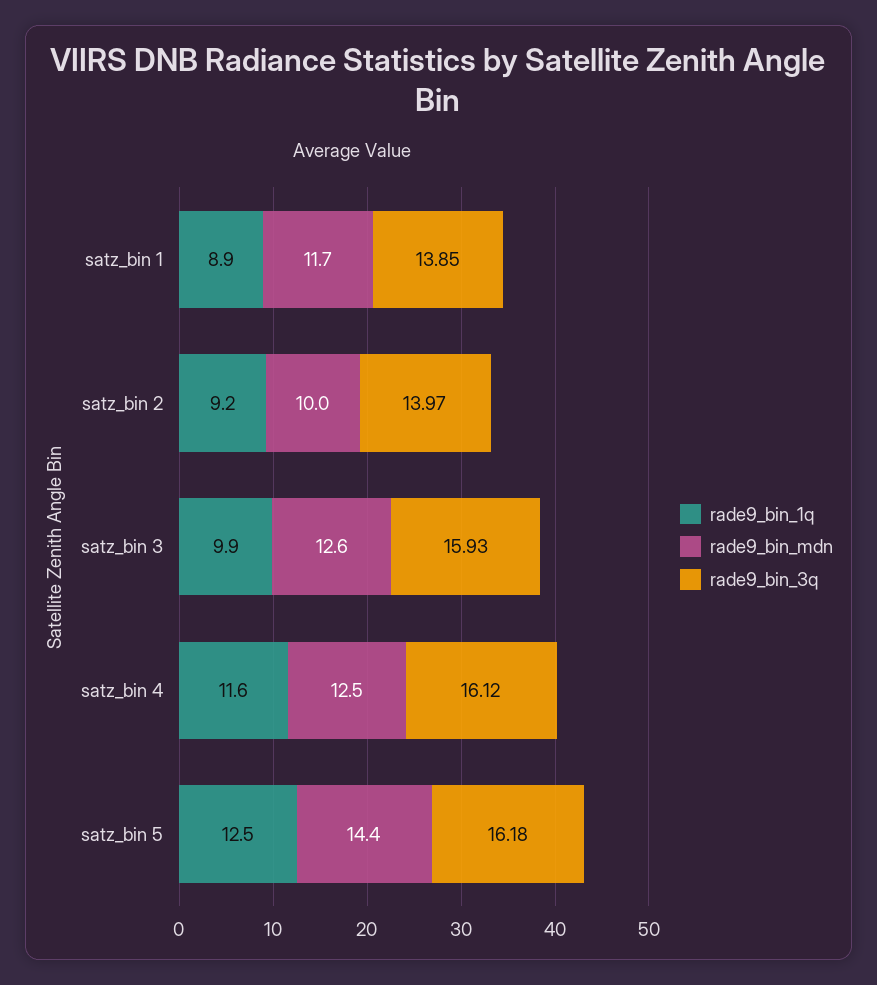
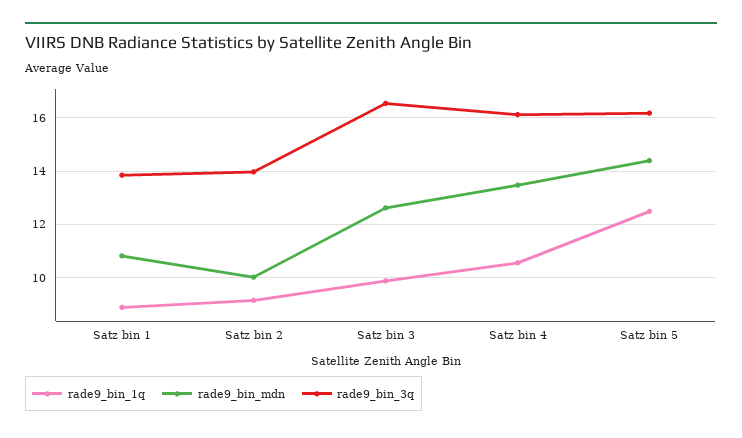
  {
    "rade9_bin_1q": {
      "satz_bin 1": 8.9,
      "satz_bin 2": 9.2,
      "satz_bin 3": 9.9,
-     "satz_bin 4": 11.6,
+     "satz_bin 4": 10.5,
      "satz_bin 5": 12.5
    },
    "rade9_bin_mdn": {
-     "satz_bin 1": 11.7,
+     "satz_bin 1": 10.75,
      "satz_bin 2": 10,
      "satz_bin 3": 12.6,
-     "satz_bin 4": 12.5,
+     "satz_bin 4": 13.5,
      "satz_bin 5": 14.4
    },
    "rade9_bin_3q": {
      "satz_bin 1": 13.85,
      "satz_bin 2": 13.97,
-     "satz_bin 3": 15.93,
+     "satz_bin 3": 16.5,
      "satz_bin 4": 16.12,
      "satz_bin 5": 16.18
    }
  }

